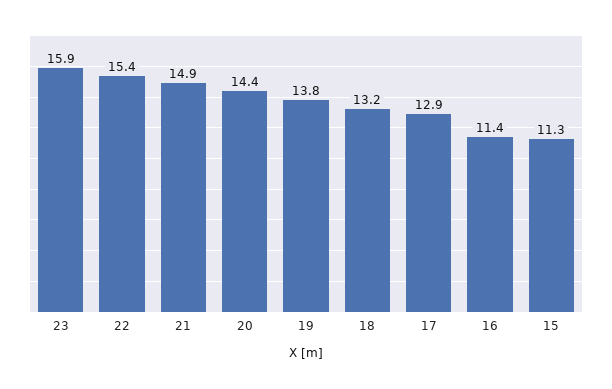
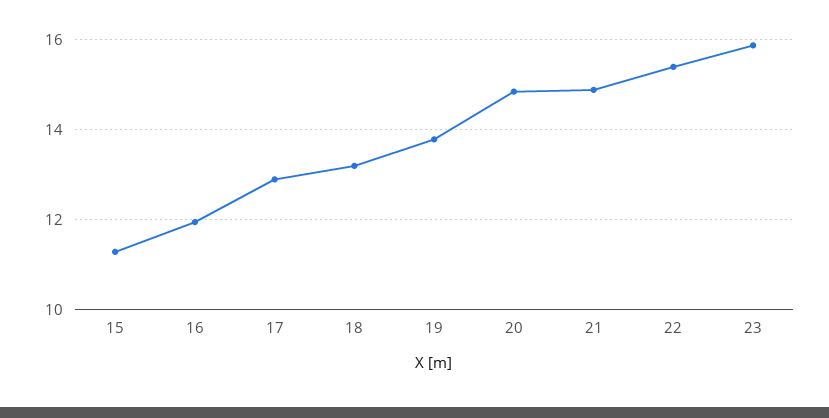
  {
    "23": 15.9,
    "22": 15.4,
    "21": 14.9,
-   "20": 14.4,
+   "20": 14.8,
    "19": 13.8,
    "18": 13.2,
    "17": 12.9,
-   "16": 11.4,
+   "16": 12,
    "15": 11.3
  }

